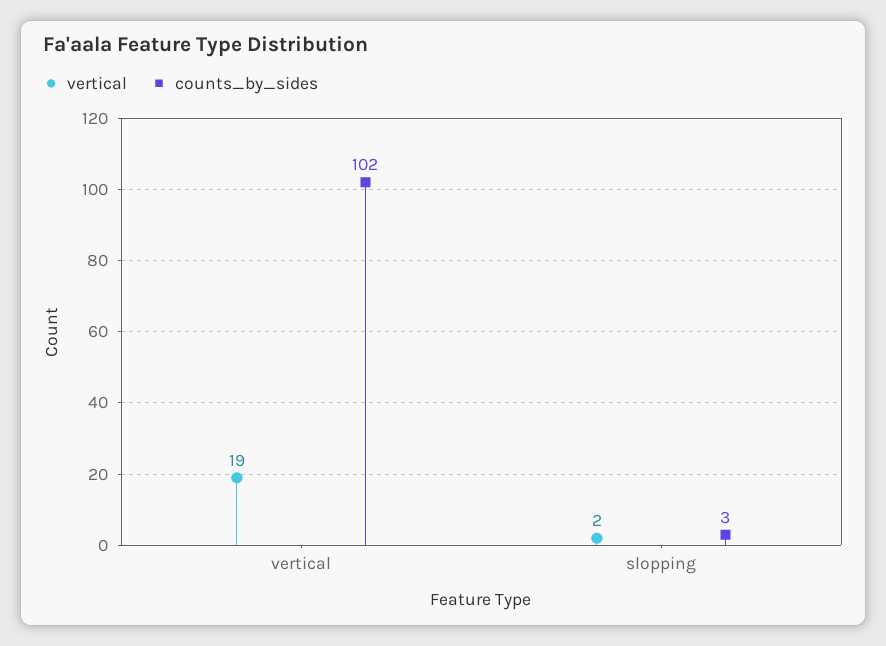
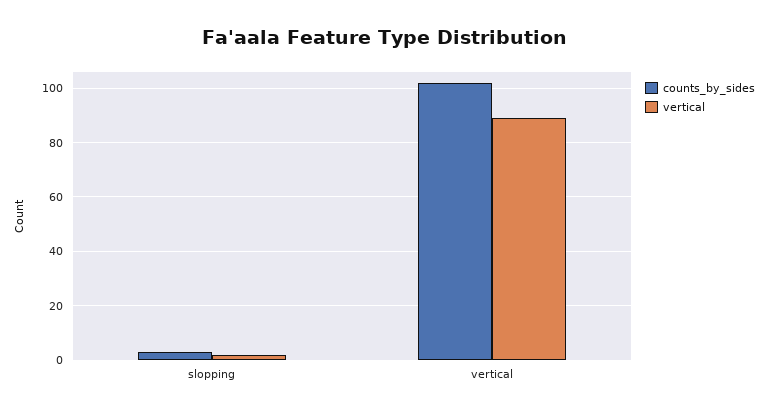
  {
    "vertical": {
-     "vertical": 19,
+     "vertical": 90,
      "slopping": 2
    },
    "counts_by_sides": {
      "vertical": 102,
      "slopping": 3
    }
  }

